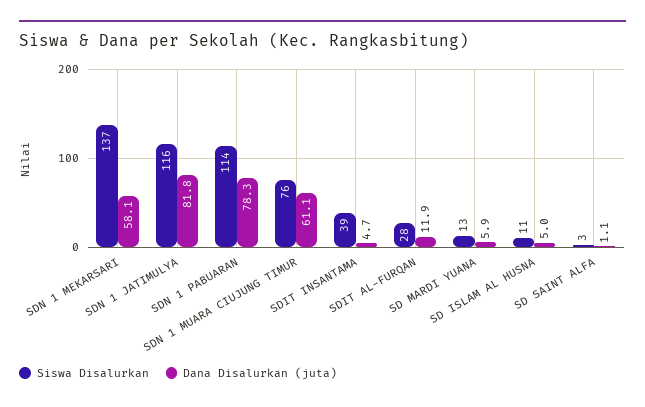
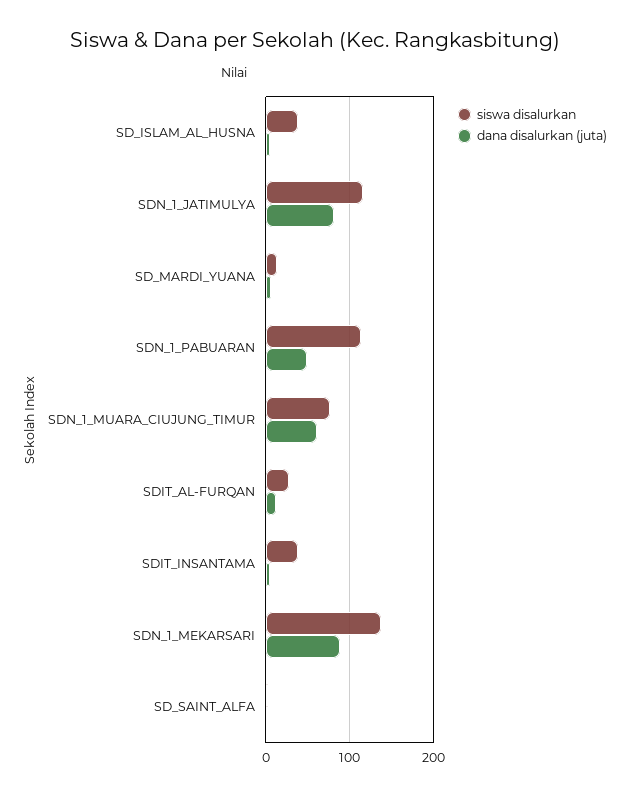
  {
    "Siswa Disalurkan": {
      "SDN 1 MEKARSARI": 137,
      "SDN 1 JATIMULYA": 116,
      "SDN 1 PABUARAN": 114,
      "SDN 1 MUARA CIUJUNG TIMUR": 76,
      "SDIT INSANTAMA": 39,
      "SDIT AL-FURQAN": 28,
      "SD MARDI YUANA": 13,
-     "SD ISLAM AL HUSNA": 11,
+     "SD ISLAM AL HUSNA": 40,
      "SD SAINT ALFA": 3
    },
    "Dana Disalurkan (juta)": {
-     "SDN 1 MEKARSARI": 58.1,
+     "SDN 1 MEKARSARI": 90,
      "SDN 1 JATIMULYA": 81.8,
-     "SDN 1 PABUARAN": 78.3,
+     "SDN 1 PABUARAN": 50,
      "SDN 1 MUARA CIUJUNG TIMUR": 61.1,
      "SDIT INSANTAMA": 4.7,
      "SDIT AL-FURQAN": 11.9,
      "SD MARDI YUANA": 5.9,
      "SD ISLAM AL HUSNA": 5,
      "SD SAINT ALFA": 1.1
    }
  }

